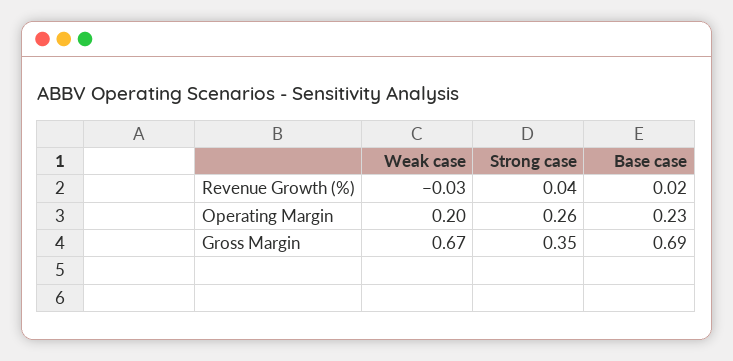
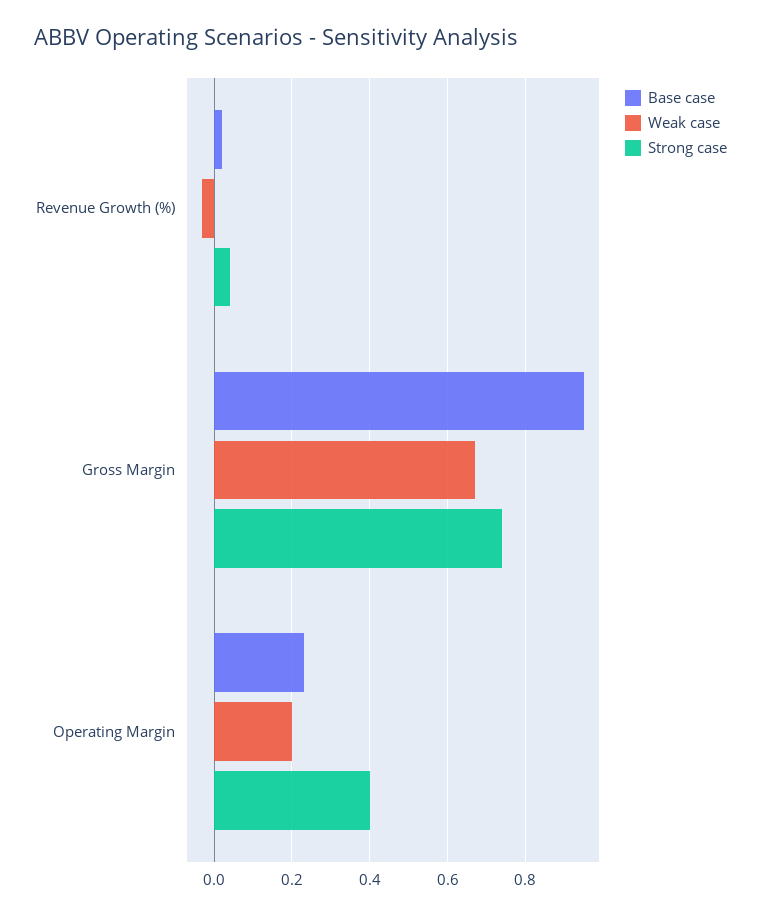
  {
    "Weak case": {
      "Revenue Growth (%)": -0.03,
      "Operating Margin": 0.2,
      "Gross Margin": 0.67
    },
    "Strong case": {
      "Revenue Growth (%)": 0.04,
-     "Operating Margin": 0.26,
+     "Operating Margin": 0.4,
-     "Gross Margin": 0.35
+     "Gross Margin": 0.75
    },
    "Base case": {
      "Revenue Growth (%)": 0.02,
      "Operating Margin": 0.23,
-     "Gross Margin": 0.69
+     "Gross Margin": 0.95
    }
  }

